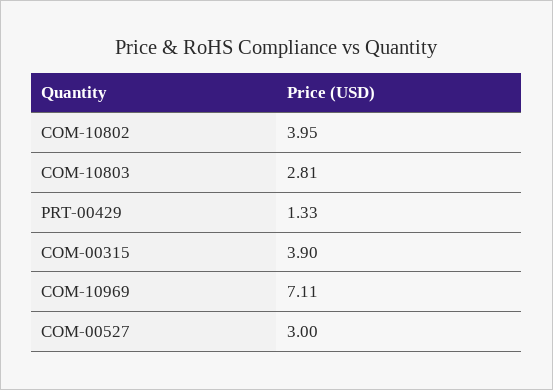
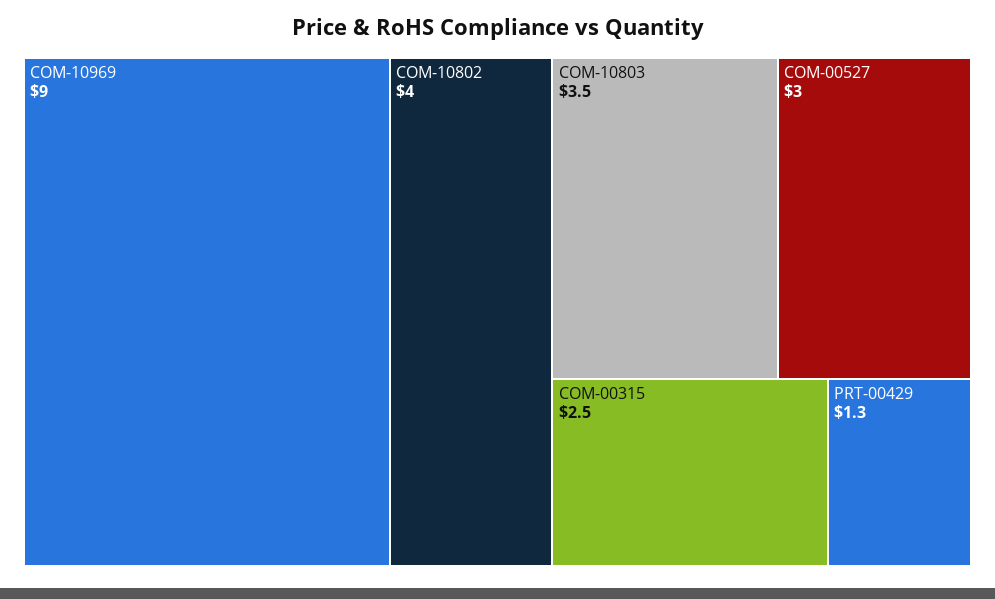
  {
    "COM-10802": 3.95,
-   "COM-10803": 2.81,
+   "COM-10803": 3.5,
    "PRT-00429": 1.33,
-   "COM-00315": 3.9,
+   "COM-00315": 2.5,
-   "COM-10969": 7.11,
+   "COM-10969": 9,
    "COM-00527": 3
  }

